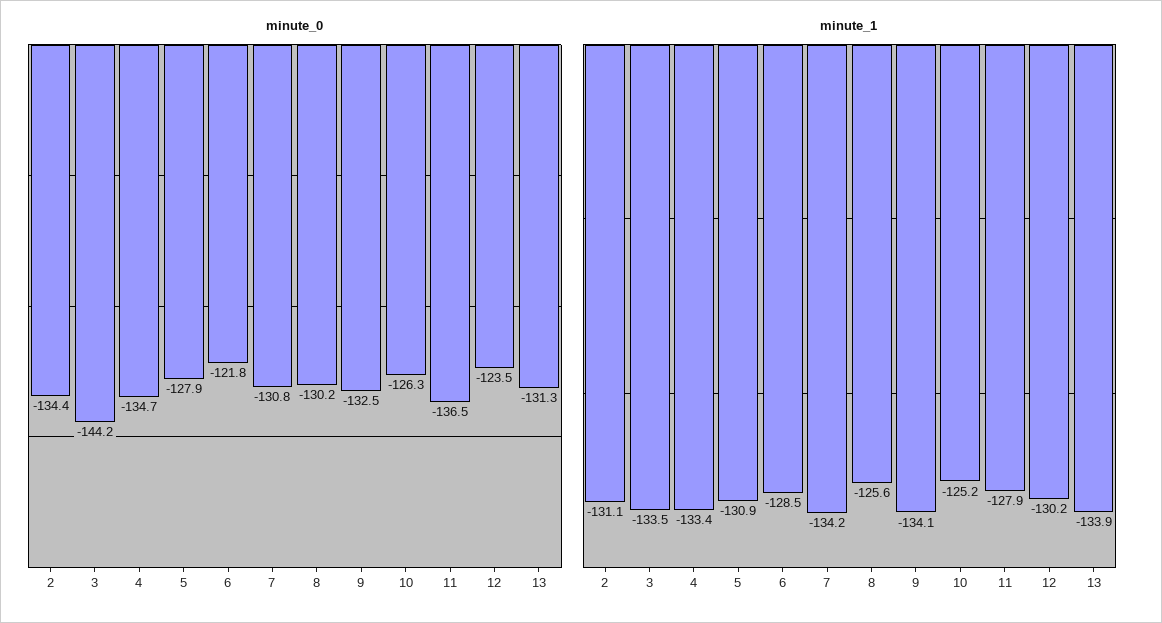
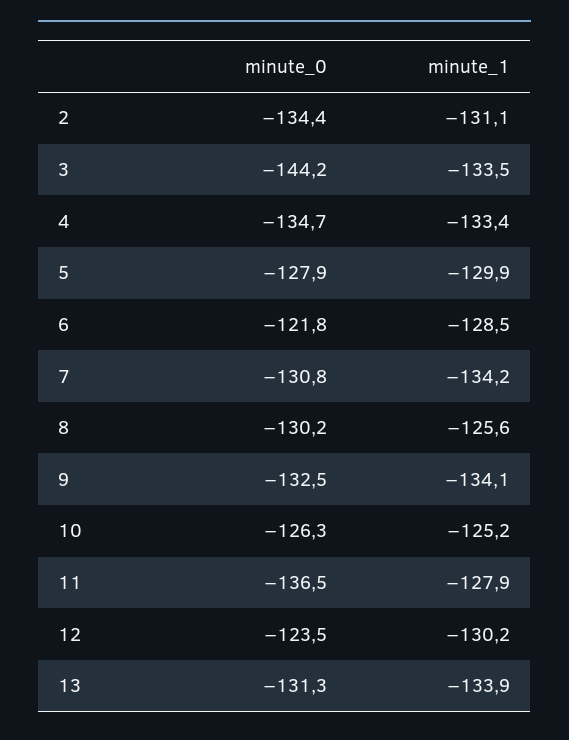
  {
    "minute_0": {
      "2": -134.4,
      "3": -144.2,
      "4": -134.7,
      "5": -127.9,
      "6": -121.8,
      "7": -130.8,
      "8": -130.2,
      "9": -132.5,
      "10": -126.3,
      "11": -136.5,
      "12": -123.5,
      "13": -131.3
    },
    "minute_1": {
      "2": -131.1,
      "3": -133.5,
      "4": -133.4,
-     "5": -130.9,
+     "5": -129.9,
      "6": -128.5,
      "7": -134.2,
      "8": -125.6,
      "9": -134.1,
      "10": -125.2,
      "11": -127.9,
      "12": -130.2,
      "13": -133.9
    }
  }

